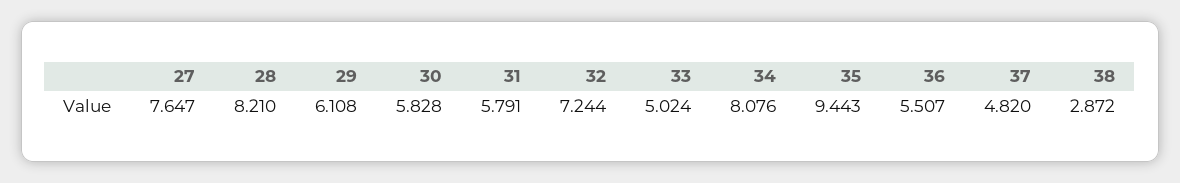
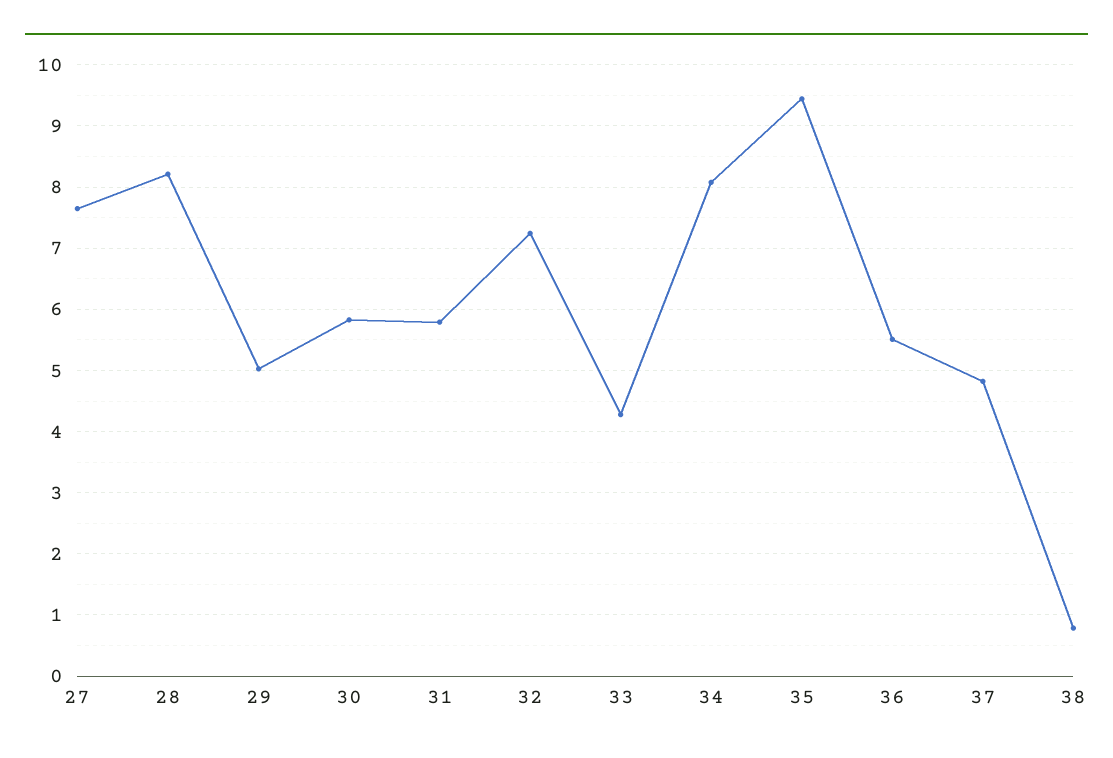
  {
    "27": 7.647,
    "28": 8.21,
-   "29": 6.108,
+   "29": 5,
    "30": 5.828,
    "31": 5.791,
    "32": 7.244,
-   "33": 5.024,
+   "33": 4.3,
    "34": 8.076,
    "35": 9.443,
    "36": 5.507,
    "37": 4.82,
-   "38": 2.872
+   "38": 0.8
  }

